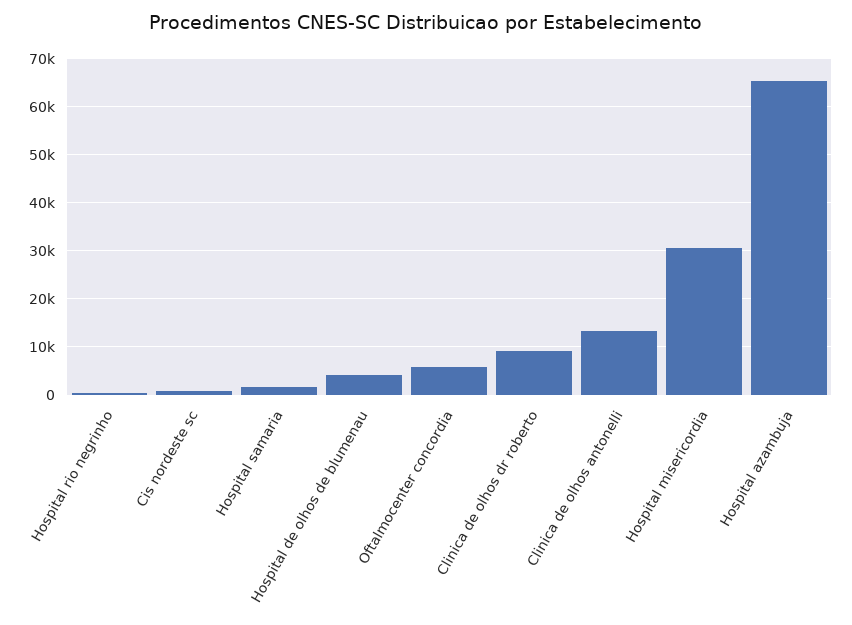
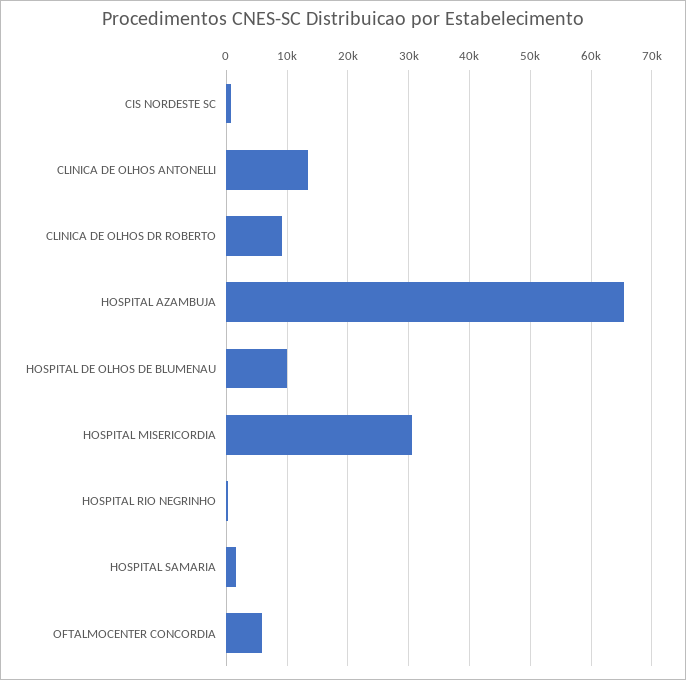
  {
    "Hospital rio negrinho": 0,
    "Cis nordeste sc": 1000,
    "Hospital samaria": 2000,
-   "Hospital de olhos de blumenau": 4000,
+   "Hospital de olhos de blumenau": 10000,
    "Oftalmocenter concordia": 6000,
    "Clinica de olhos dr roberto": 9000,
    "Clinica de olhos antonelli": 13000,
    "Hospital misericordia": 31000,
    "Hospital azambuja": 65000
  }

